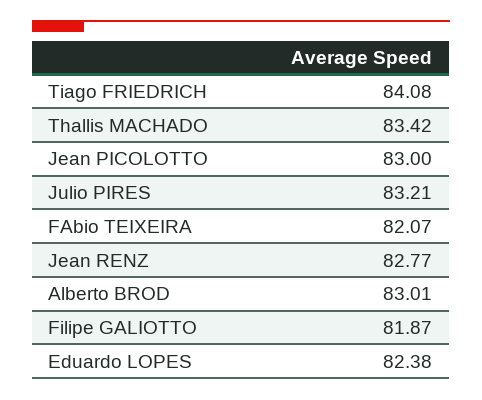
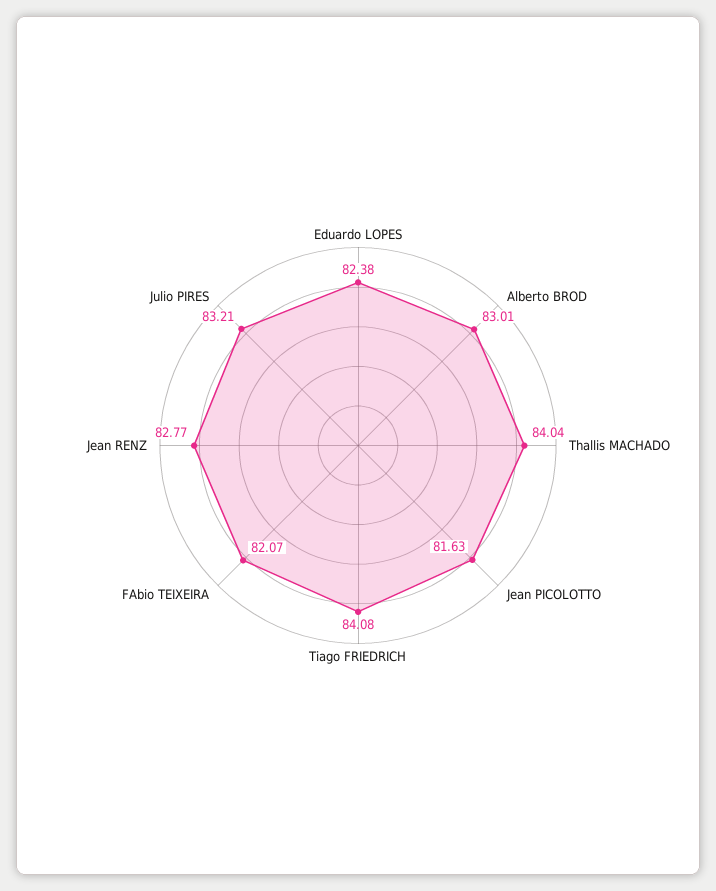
  {
    "Tiago FRIEDRICH": 84.08,
-   "Thallis MACHADO": 83.42,
+   "Thallis MACHADO": 84.04,
-   "Jean PICOLOTTO": 83,
+   "Jean PICOLOTTO": 81.63,
    "Julio PIRES": 83.21,
    "FAbio TEIXEIRA": 82.07,
    "Jean RENZ": 82.77,
    "Alberto BROD": 83.01,
-   "Filipe GALIOTTO": 81.87,
    "Eduardo LOPES": 82.38
  }

